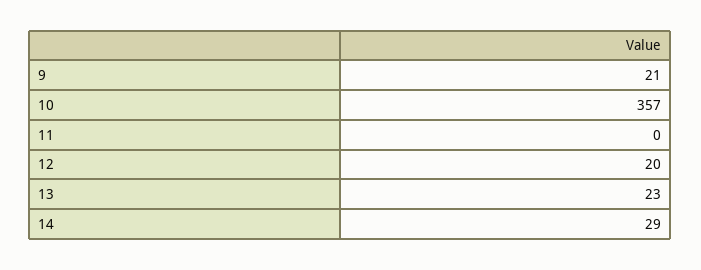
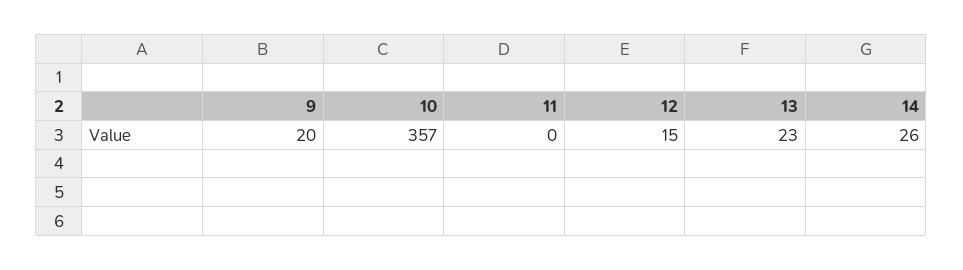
  {
-   "9": 21,
+   "9": 20,
    "10": 357,
    "11": 0,
-   "12": 20,
+   "12": 15,
    "13": 23,
-   "14": 29
+   "14": 26
  }

